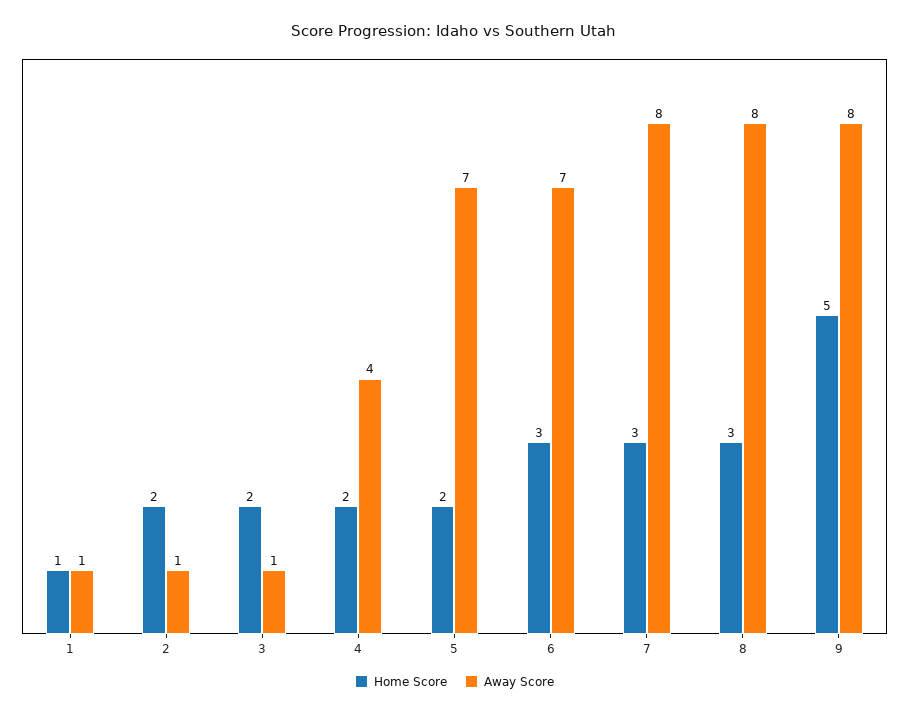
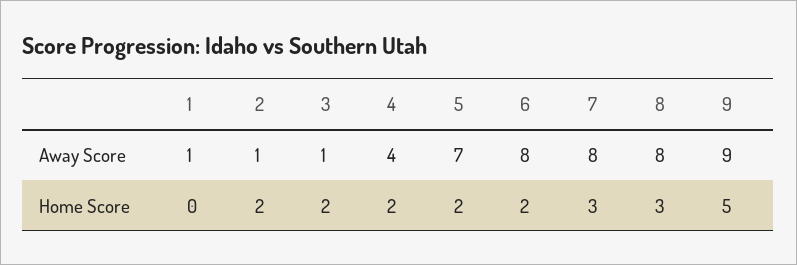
  {
    "Home Score": {
-     "1": 1,
+     "1": 0,
      "2": 2,
      "3": 2,
      "4": 2,
      "5": 2,
-     "6": 3,
+     "6": 2,
      "7": 3,
      "8": 3,
      "9": 5
    },
    "Away Score": {
      "1": 1,
      "2": 1,
      "3": 1,
      "4": 4,
      "5": 7,
-     "6": 7,
+     "6": 8,
      "7": 8,
      "8": 8,
-     "9": 8
+     "9": 9
    }
  }

